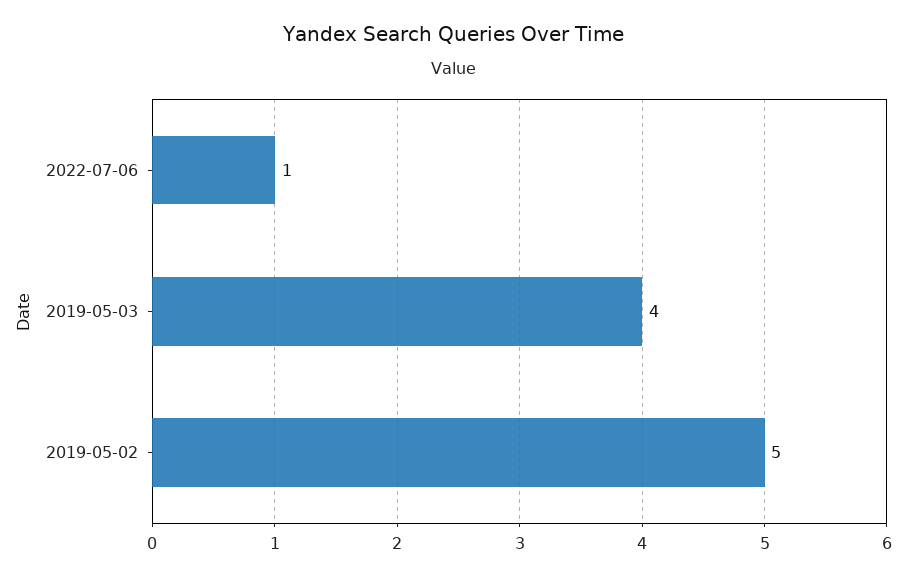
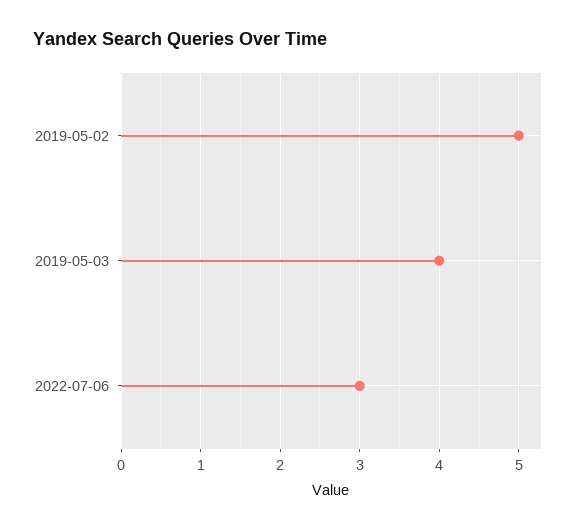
  {
-   "2022-07-06": 1,
+   "2022-07-06": 3,
    "2019-05-03": 4,
    "2019-05-02": 5
  }

